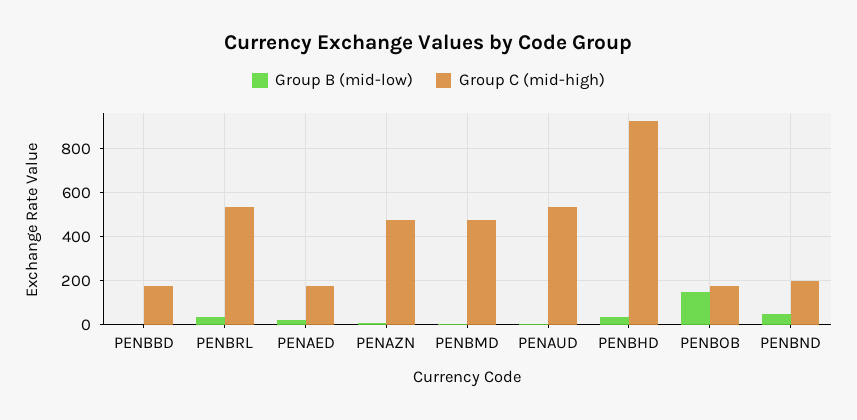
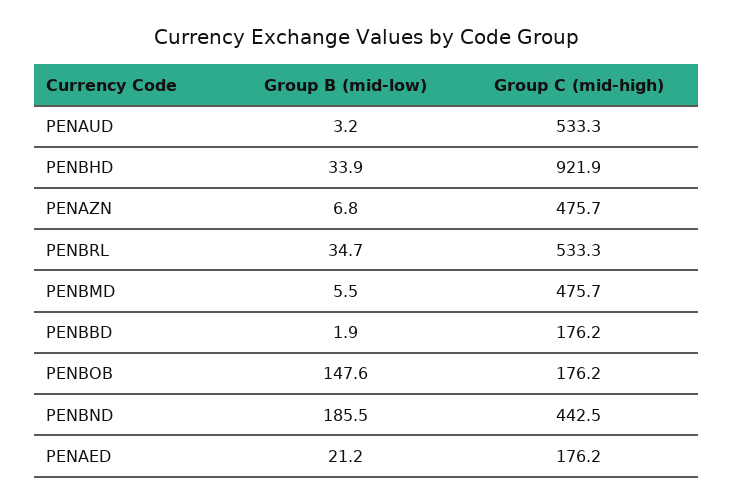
  {
    "Group B (mid-low)": {
      "PENBBD": 1.9,
      "PENBRL": 34.7,
      "PENAED": 21.2,
      "PENAZN": 6.8,
      "PENBMD": 5.5,
      "PENAUD": 3.2,
      "PENBHD": 33.9,
      "PENBOB": 147.6,
-     "PENBND": 50
+     "PENBND": 185.5
    },
    "Group C (mid-high)": {
      "PENBBD": 176.2,
      "PENBRL": 533.3,
      "PENAED": 176.2,
      "PENAZN": 475.7,
      "PENBMD": 475.7,
      "PENAUD": 533.3,
      "PENBHD": 921.9,
      "PENBOB": 176.2,
-     "PENBND": 200
+     "PENBND": 442.5
    }
  }

